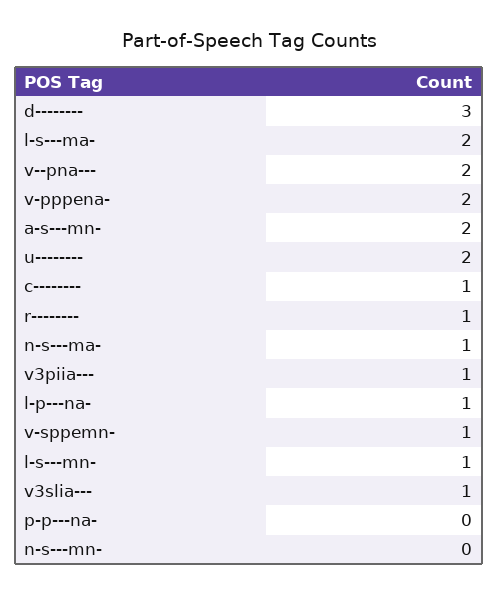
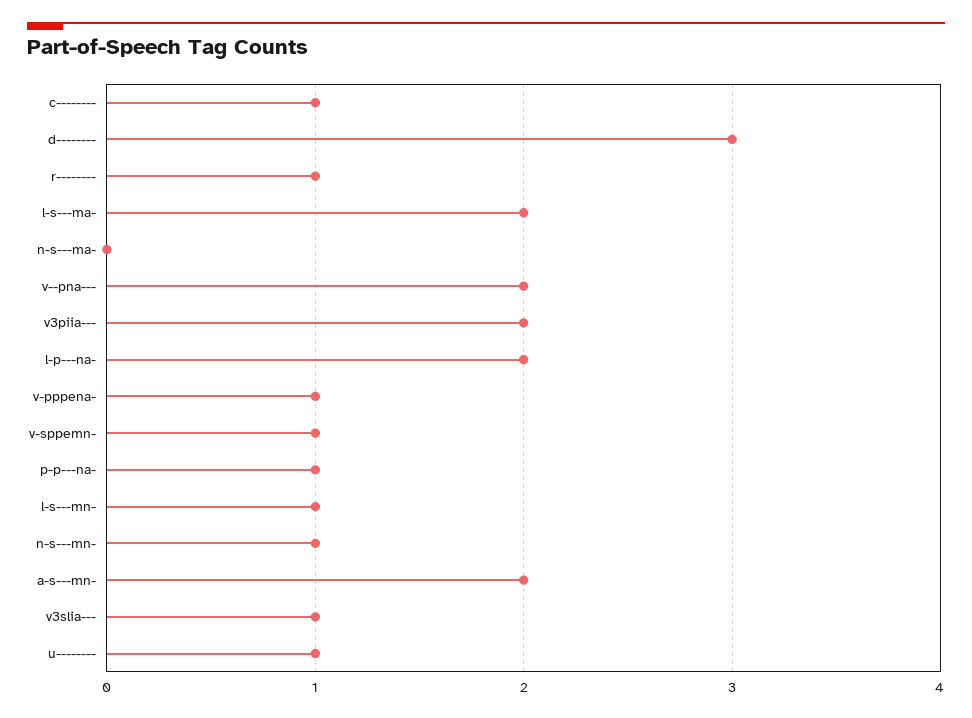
  {
    "d--------": 3,
    "l-s---ma-": 2,
    "v--pna---": 2,
-   "v-pppena-": 2,
+   "v-pppena-": 1,
    "a-s---mn-": 2,
-   "u--------": 2,
+   "u--------": 1,
    "c--------": 1,
    "r--------": 1,
-   "n-s---ma-": 1,
+   "n-s---ma-": 0,
-   "v3piia---": 1,
+   "v3piia---": 2,
-   "l-p---na-": 1,
+   "l-p---na-": 2,
    "v-sppemn-": 1,
    "l-s---mn-": 1,
    "v3slia---": 1,
-   "p-p---na-": 0,
+   "p-p---na-": 1,
-   "n-s---mn-": 0
+   "n-s---mn-": 1
  }

